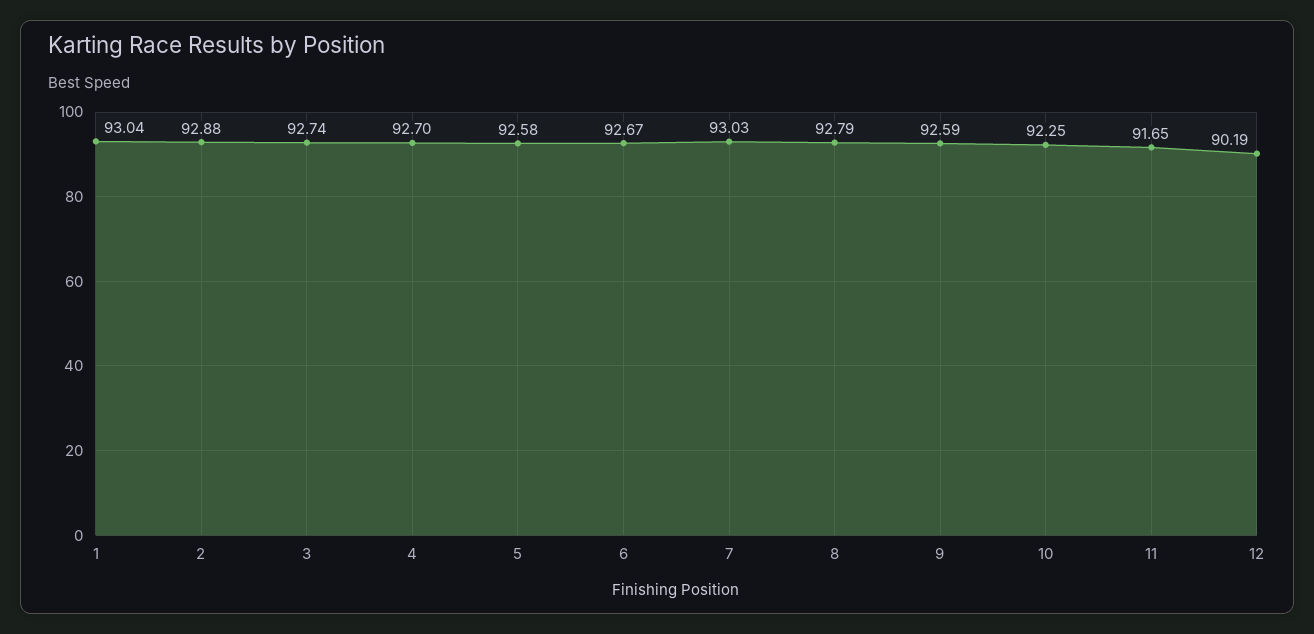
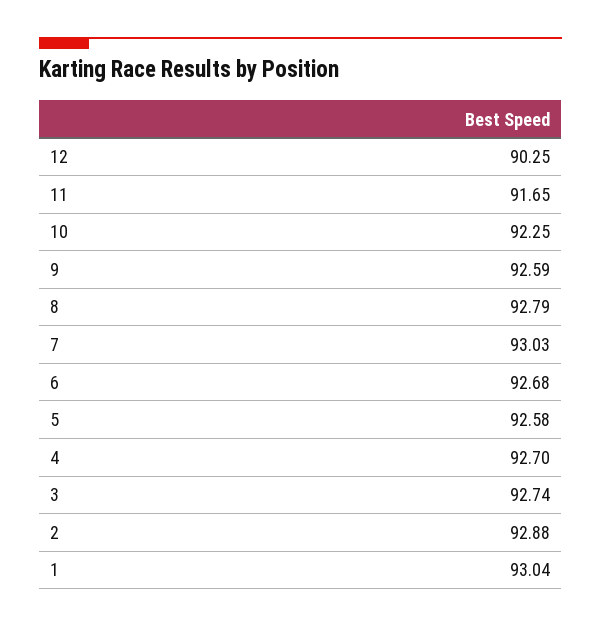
  {
    "1": 93.04,
    "2": 92.88,
    "3": 92.74,
    "4": 92.7,
    "5": 92.58,
-   "6": 92.67,
+   "6": 92.68,
    "7": 93.03,
    "8": 92.79,
    "9": 92.59,
    "10": 92.25,
    "11": 91.65,
-   "12": 90.19
+   "12": 90.25
  }

